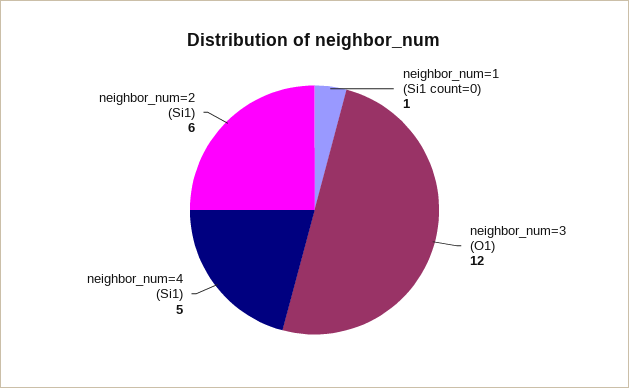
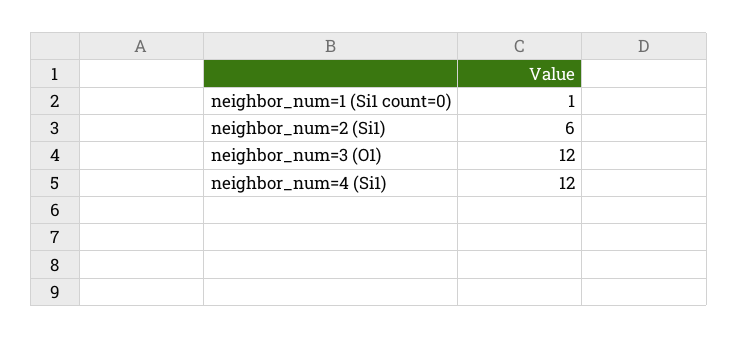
  {
    "neighbor_num=1 (Si1 count=0)": 1,
    "neighbor_num=3 (O1)": 12,
-   "neighbor_num=4 (Si1)": 5,
+   "neighbor_num=4 (Si1)": 12,
    "neighbor_num=2 (Si1)": 6
  }

